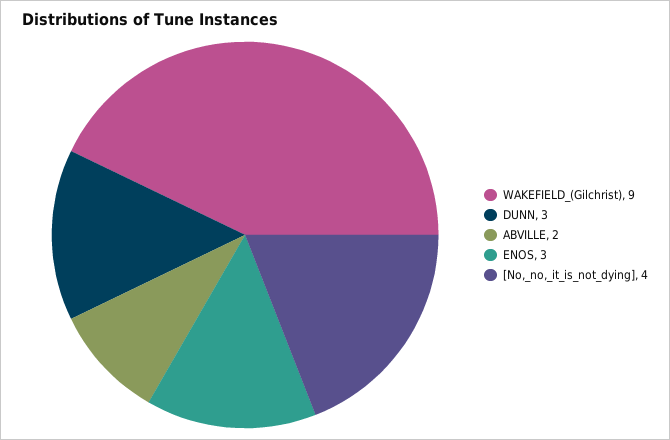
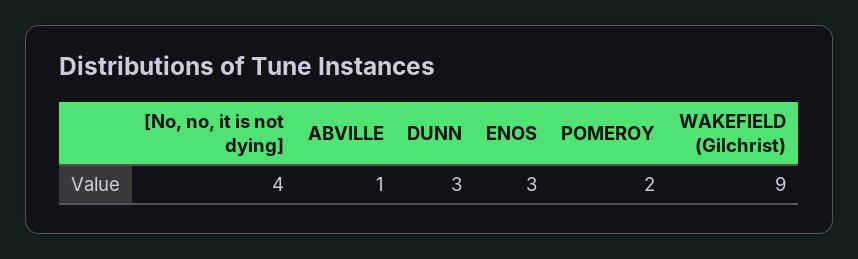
  {
    "WAKEFIELD_(Gilchrist)": 9,
    "DUNN": 3,
-   "ABVILLE": 2,
+   "ABVILLE": 1,
    "ENOS": 3,
-   "[No,_no,_it_is_not_dying]": 4
+   "[No,_no,_it_is_not_dying]": 4,
+   "POMEROY": 2
  }

